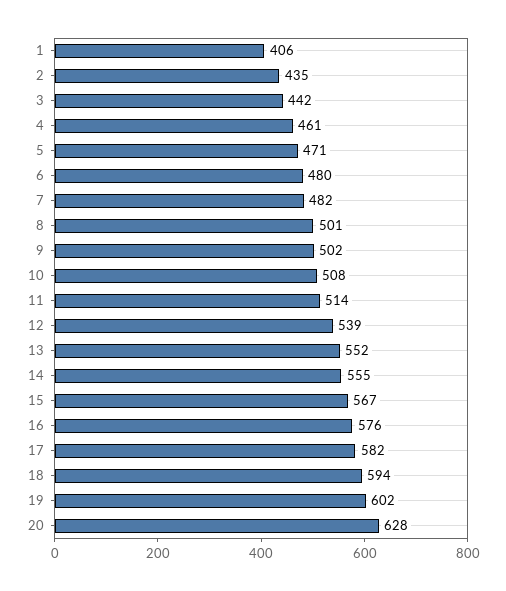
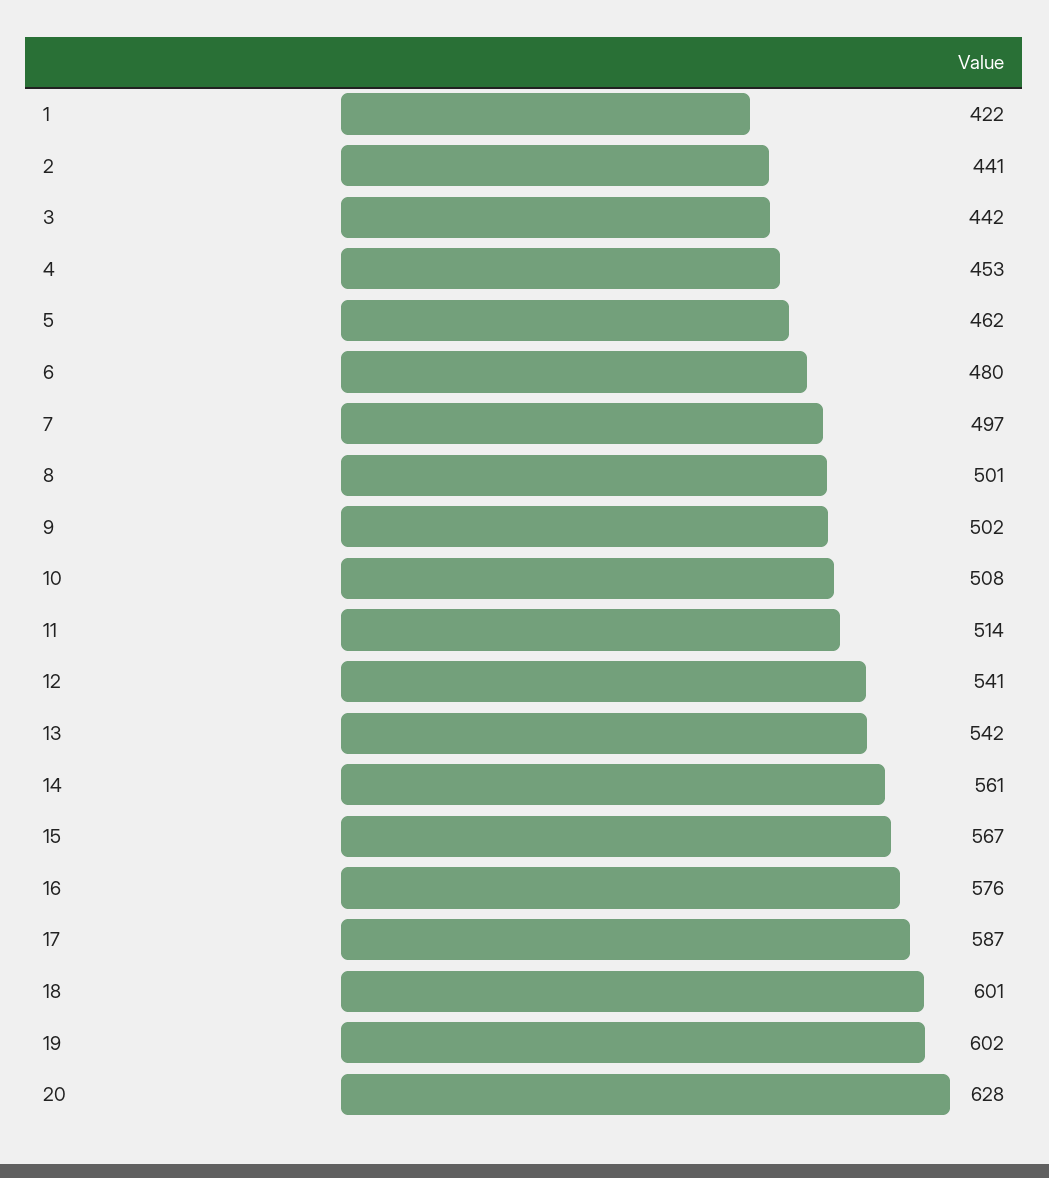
  {
-   "1": 406,
+   "1": 422,
-   "2": 435,
+   "2": 441,
    "3": 442,
-   "4": 461,
+   "4": 453,
-   "5": 471,
+   "5": 462,
    "6": 480,
-   "7": 482,
+   "7": 497,
    "8": 501,
    "9": 502,
    "10": 508,
    "11": 514,
-   "12": 539,
+   "12": 541,
-   "13": 552,
+   "13": 542,
-   "14": 555,
+   "14": 561,
    "15": 567,
    "16": 576,
-   "17": 582,
+   "17": 587,
-   "18": 594,
+   "18": 601,
    "19": 602,
    "20": 628
  }

